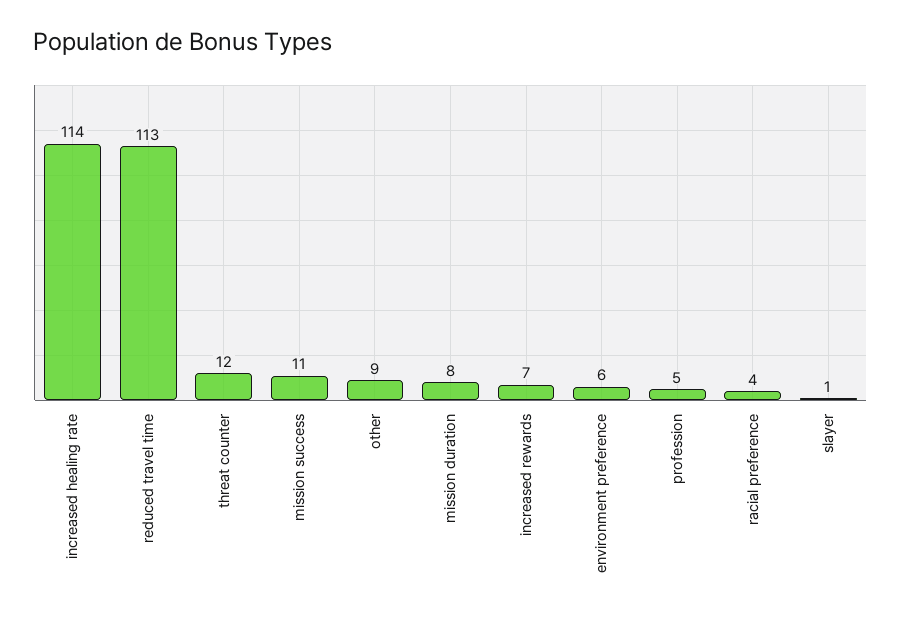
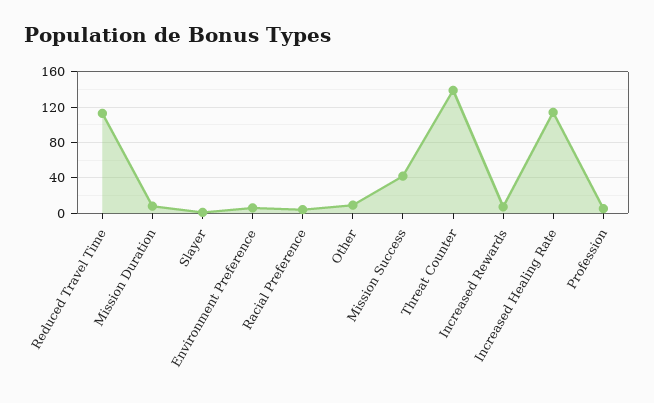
  {
    "increased healing rate": 114,
    "reduced travel time": 113,
-   "threat counter": 12,
+   "threat counter": 140,
-   "mission success": 11,
+   "mission success": 40,
    "other": 9,
    "mission duration": 8,
    "increased rewards": 7,
    "environment preference": 6,
    "profession": 5,
    "racial preference": 4,
    "slayer": 1
  }

